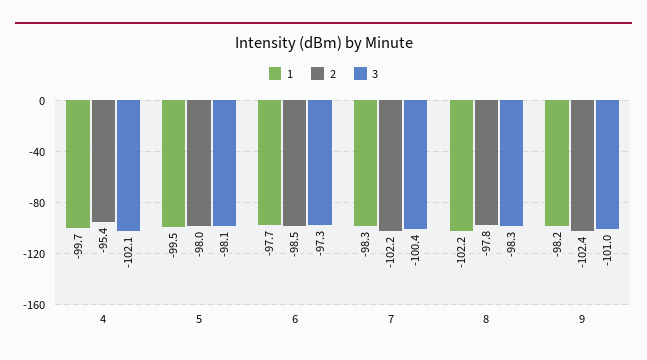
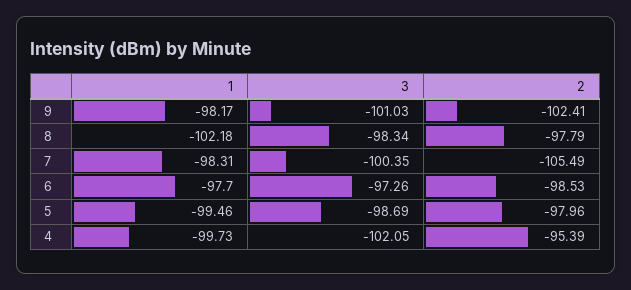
  {
    "1": {
      "4": -99.73,
      "5": -99.46,
      "6": -97.7,
      "7": -98.31,
      "8": -102.18,
      "9": -98.17
    },
    "2": {
      "4": -95.39,
      "5": -97.96,
      "6": -98.53,
-     "7": -102.2,
+     "7": -105.49,
      "8": -97.79,
      "9": -102.41
    },
    "3": {
      "4": -102.05,
-     "5": -98.1,
+     "5": -98.69,
      "6": -97.26,
      "7": -100.35,
      "8": -98.34,
      "9": -101.03
    }
  }

